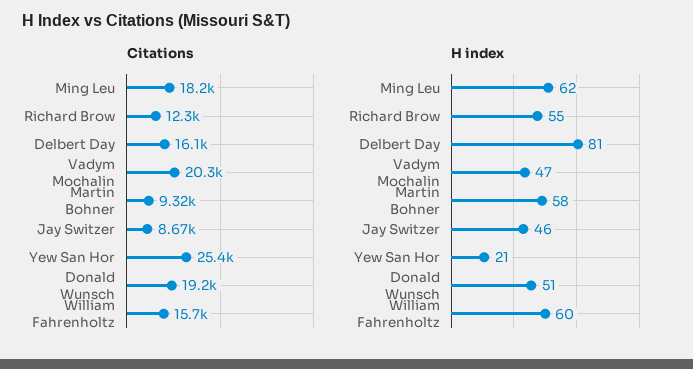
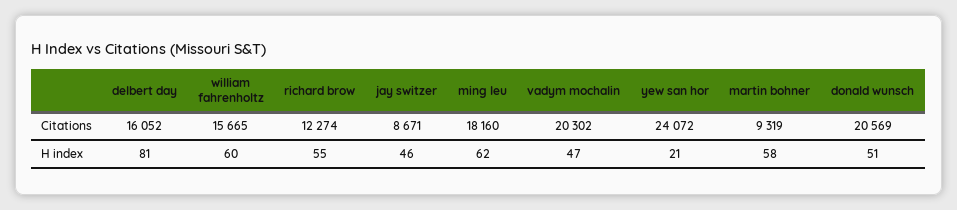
  {
    "Citations": {
      "Ming Leu": 18160,
      "Richard Brow": 12274,
      "Delbert Day": 16052,
      "Vadym Mochalin": 20302,
      "Martin Bohner": 9319,
      "Jay Switzer": 8671,
-     "Yew San Hor": 25400,
+     "Yew San Hor": 24072,
-     "Donald Wunsch": 19200,
+     "Donald Wunsch": 20569,
      "William Fahrenholtz": 15665
    },
    "H index": {
      "Ming Leu": 62,
      "Richard Brow": 55,
      "Delbert Day": 81,
      "Vadym Mochalin": 47,
      "Martin Bohner": 58,
      "Jay Switzer": 46,
      "Yew San Hor": 21,
      "Donald Wunsch": 51,
      "William Fahrenholtz": 60
    }
  }

